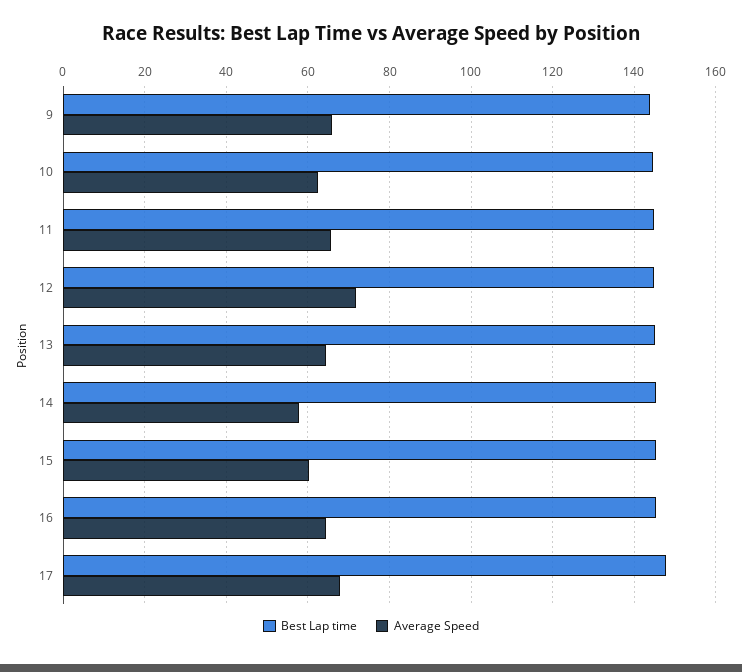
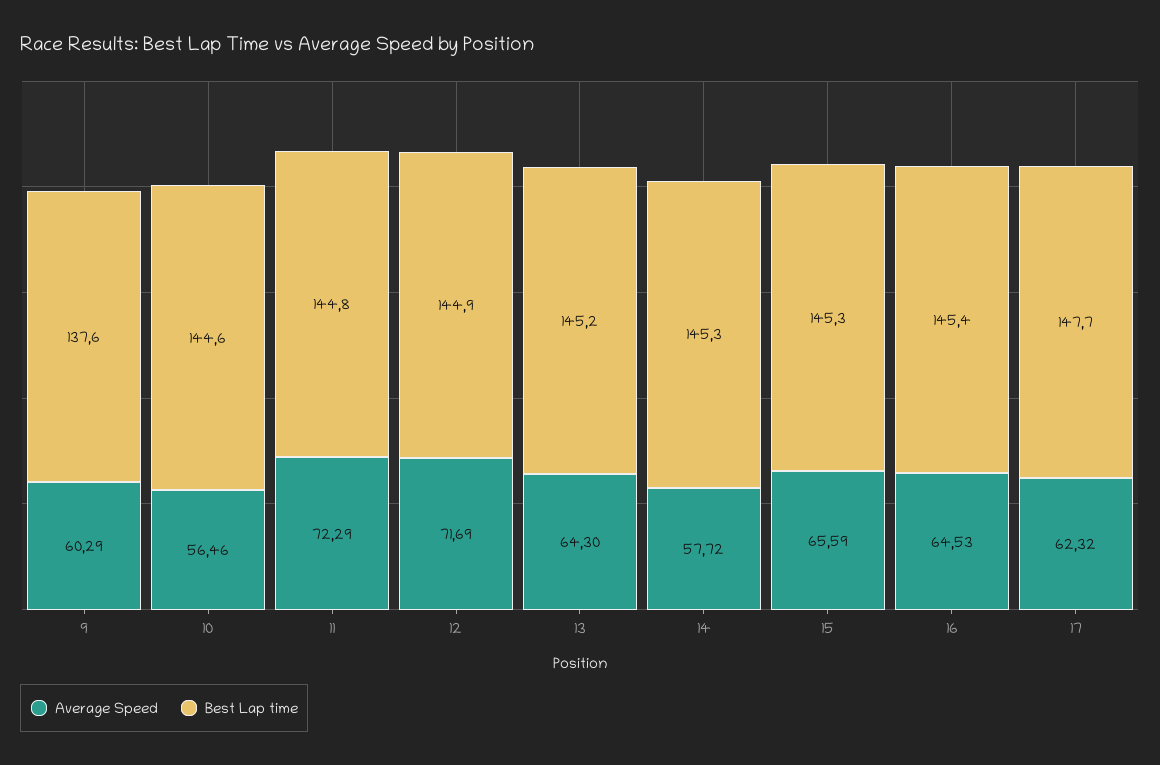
  {
    "Best Lap time": {
-     "9": 144,
+     "9": 137.6,
      "10": 144.6,
      "11": 144.8,
      "12": 144.9,
      "13": 145.2,
      "14": 145.3,
      "15": 145.3,
      "16": 145.4,
      "17": 147.7
    },
    "Average Speed": {
-     "9": 66,
+     "9": 60.29,
-     "10": 62,
+     "10": 56.46,
-     "11": 66,
+     "11": 72.29,
      "12": 71.69,
      "13": 64.3,
      "14": 57.72,
-     "15": 60,
+     "15": 65.59,
      "16": 64.53,
-     "17": 68
+     "17": 62.32
    }
  }

